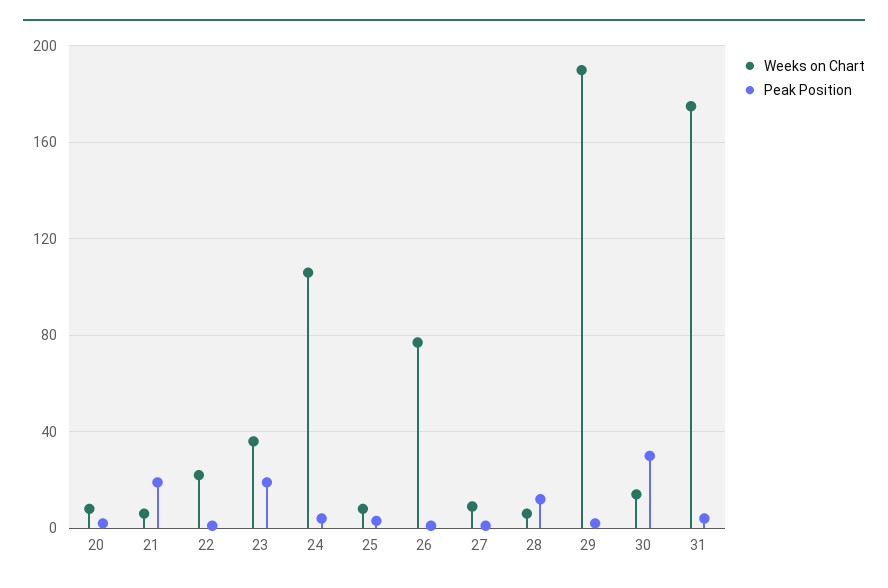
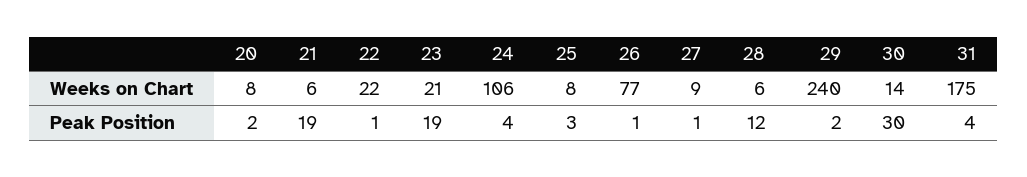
  {
    "Weeks on Chart": {
      "20": 8,
      "21": 6,
      "22": 22,
-     "23": 35,
+     "23": 21,
      "24": 106,
      "25": 8,
      "26": 77,
      "27": 9,
      "28": 6,
-     "29": 190,
+     "29": 240,
      "30": 14,
      "31": 175
    },
    "Peak Position": {
      "20": 2,
      "21": 19,
      "22": 1,
      "23": 19,
      "24": 4,
      "25": 3,
      "26": 1,
      "27": 1,
      "28": 12,
      "29": 2,
      "30": 30,
      "31": 4
    }
  }

